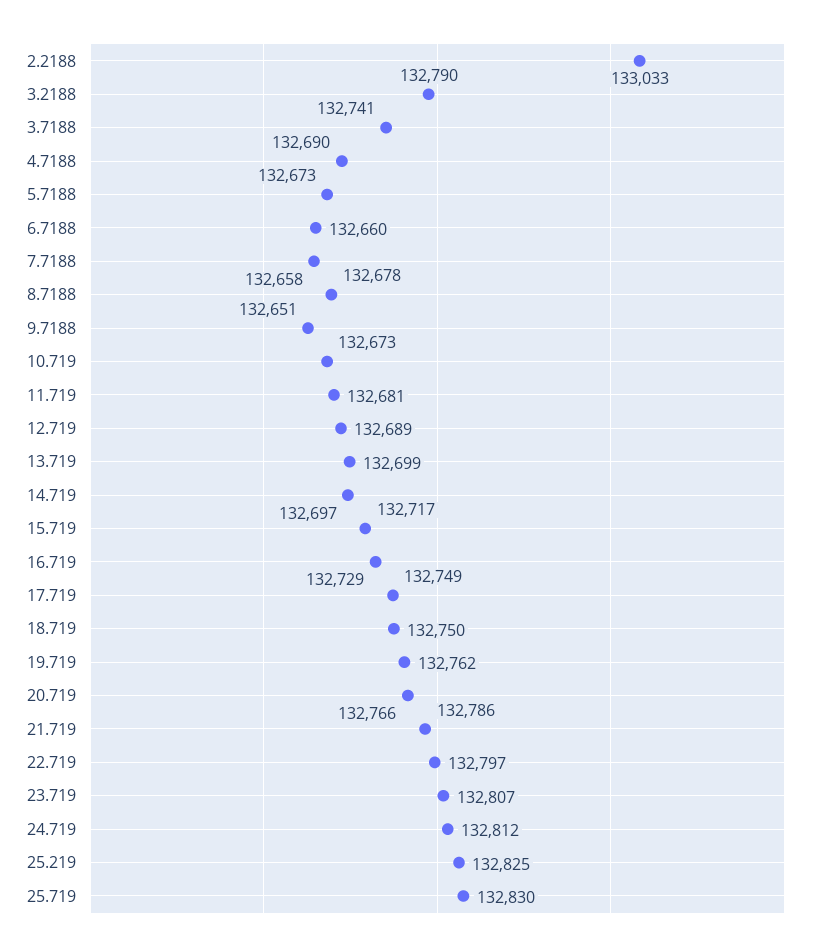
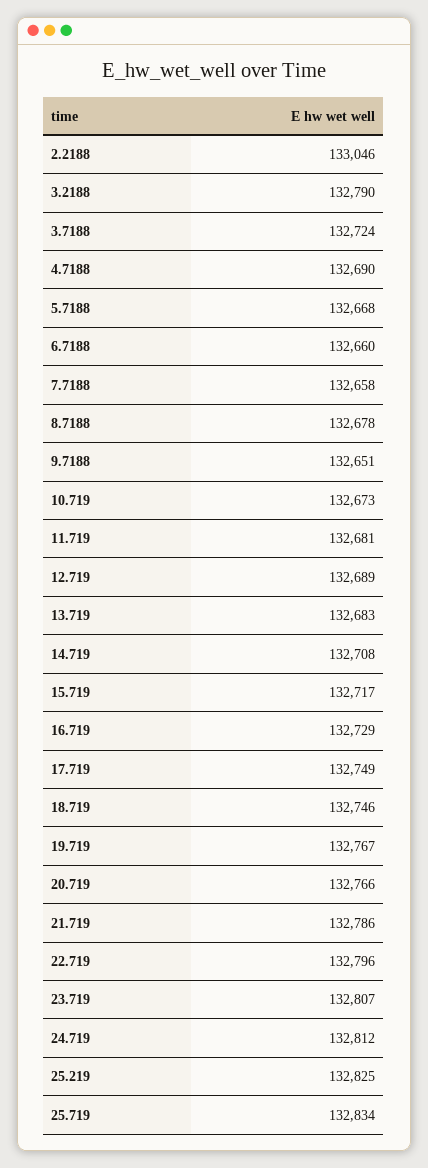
  {
-   "2.2188": 133033,
+   "2.2188": 133046,
    "3.2188": 132790,
-   "3.7188": 132741,
+   "3.7188": 132724,
    "4.7188": 132690,
-   "5.7188": 132673,
+   "5.7188": 132668,
    "6.7188": 132660,
    "7.7188": 132658,
    "8.7188": 132678,
    "9.7188": 132651,
    "10.719": 132673,
    "11.719": 132681,
    "12.719": 132689,
-   "13.719": 132699,
+   "13.719": 132683,
-   "14.719": 132697,
+   "14.719": 132708,
    "15.719": 132717,
    "16.719": 132729,
    "17.719": 132749,
-   "18.719": 132750,
+   "18.719": 132746,
-   "19.719": 132762,
+   "19.719": 132767,
    "20.719": 132766,
    "21.719": 132786,
-   "22.719": 132797,
+   "22.719": 132796,
    "23.719": 132807,
    "24.719": 132812,
    "25.219": 132825,
-   "25.719": 132830
+   "25.719": 132834
  }

